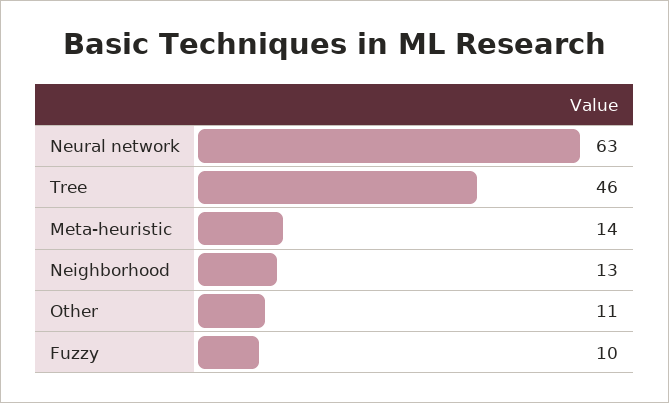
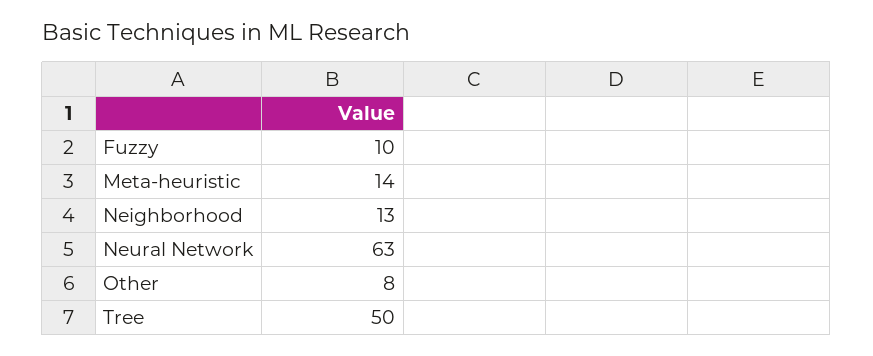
  {
    "Neural network": 63,
-   "Tree": 46,
+   "Tree": 50,
    "Meta-heuristic": 14,
    "Neighborhood": 13,
-   "Other": 11,
+   "Other": 8,
    "Fuzzy": 10
  }

